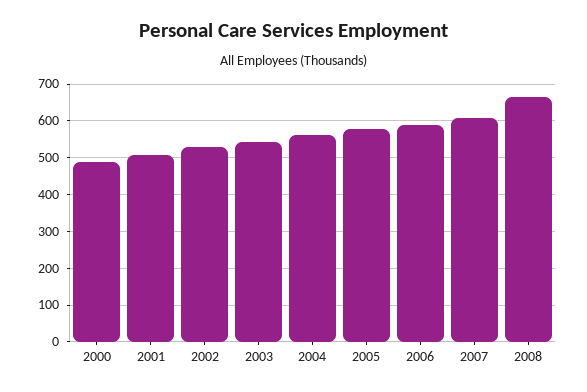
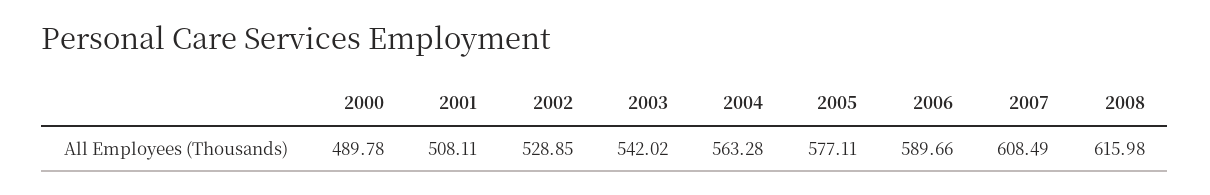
  {
    "2000": 489.78,
    "2001": 508.11,
    "2002": 528.85,
    "2003": 542.02,
    "2004": 563.28,
    "2005": 577.11,
    "2006": 589.66,
    "2007": 608.49,
-   "2008": 660
+   "2008": 615.98
  }

